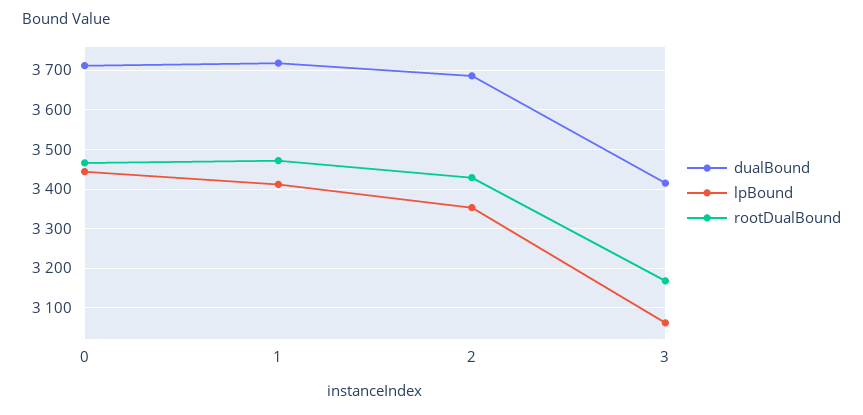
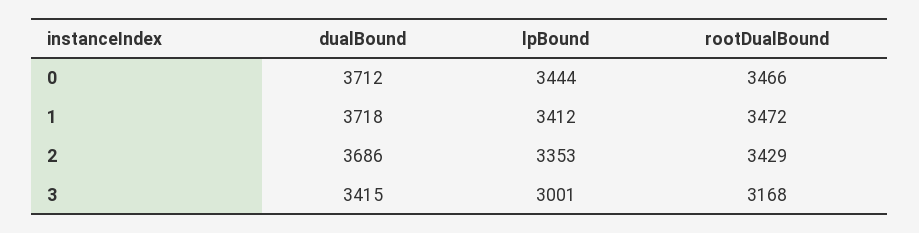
  {
    "dualBound": {
      "0": 3712,
      "1": 3718,
      "2": 3686,
      "3": 3415
    },
    "lpBound": {
      "0": 3444,
      "1": 3412,
      "2": 3353,
-     "3": 3060
+     "3": 3001
    },
    "rootDualBound": {
      "0": 3466,
      "1": 3472,
      "2": 3429,
      "3": 3168
    }
  }

